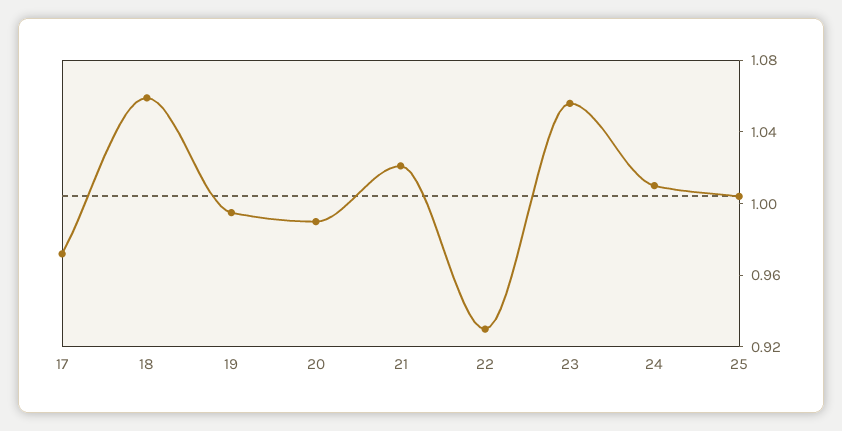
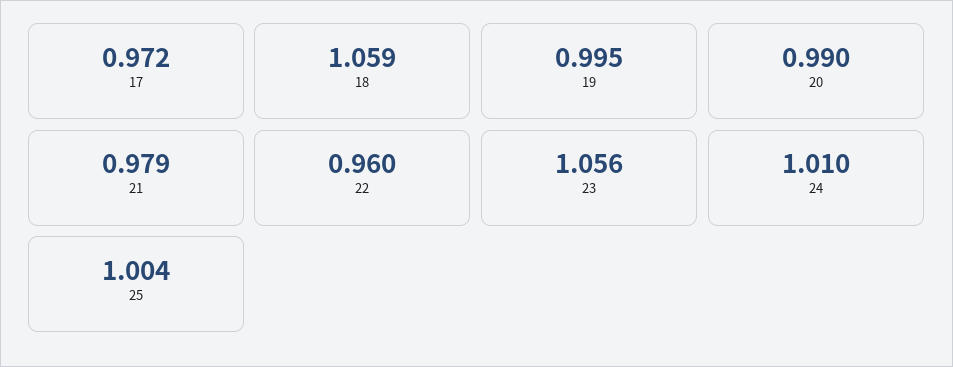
  {
    "17": 0.972,
    "18": 1.059,
    "19": 0.995,
    "20": 0.99,
-   "21": 1.02,
+   "21": 0.979,
-   "22": 0.93,
+   "22": 0.96,
    "23": 1.056,
    "24": 1.01,
    "25": 1.004
  }

